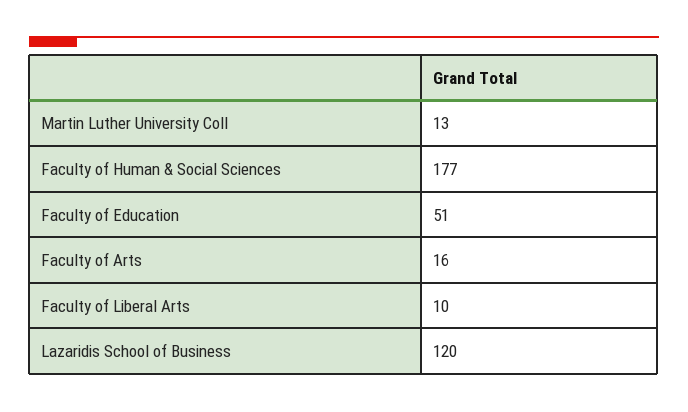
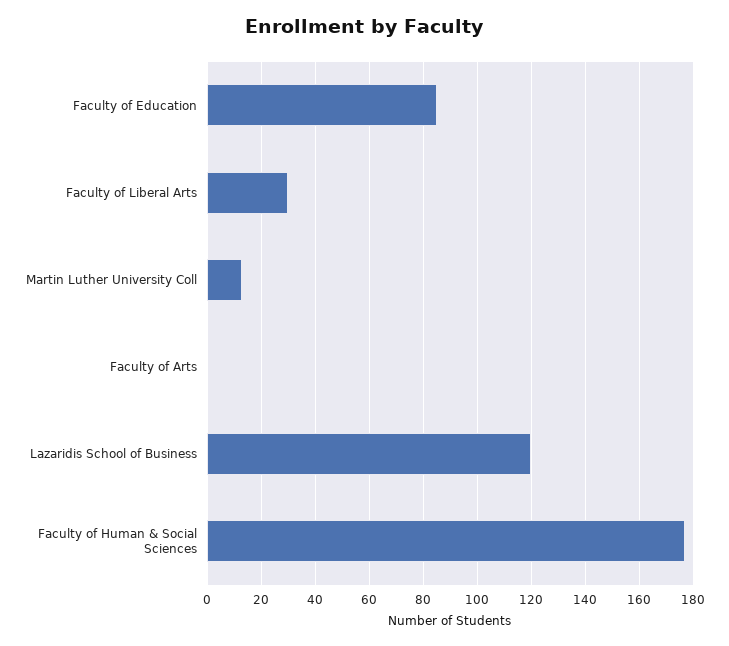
  {
    "Martin Luther University Coll": 13,
    "Faculty of Human & Social Sciences": 177,
-   "Faculty of Education": 51,
+   "Faculty of Education": 85,
-   "Faculty of Arts": 16,
+   "Faculty of Arts": 0,
-   "Faculty of Liberal Arts": 10,
+   "Faculty of Liberal Arts": 30,
    "Lazaridis School of Business": 120
  }

